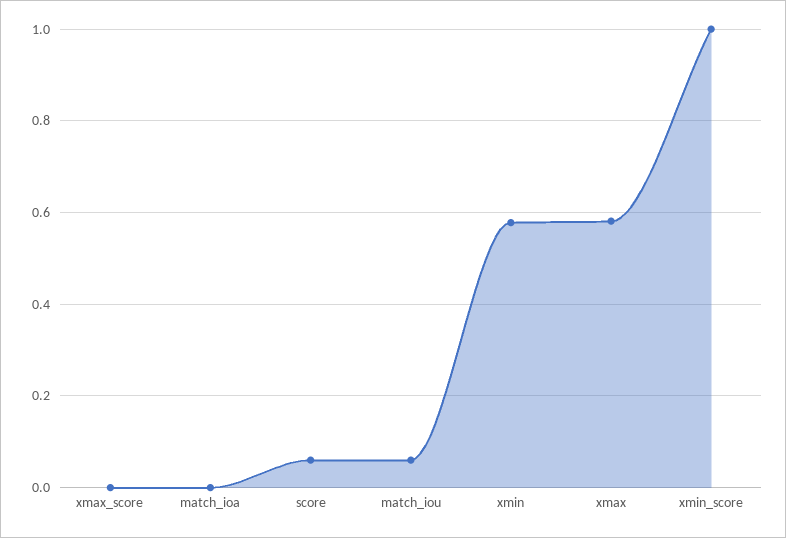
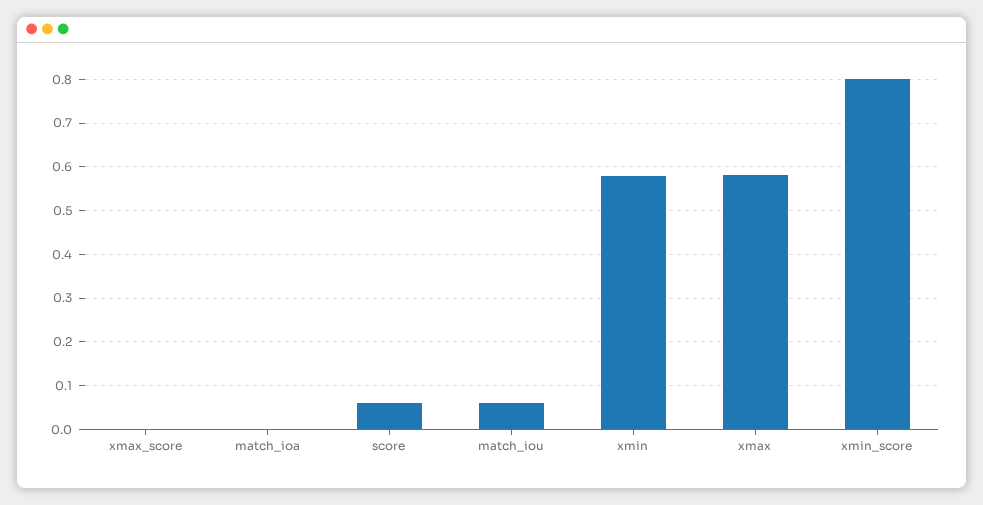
  {
    "xmax_score": 0,
    "match_ioa": 0,
    "score": 0.06,
    "match_iou": 0.06,
    "xmin": 0.58,
    "xmax": 0.58,
-   "xmin_score": 1
+   "xmin_score": 0.8
  }

